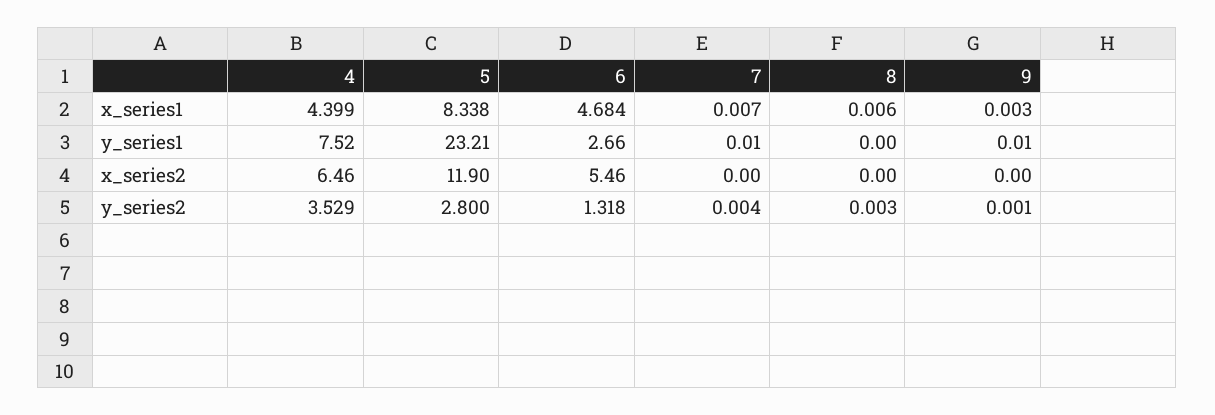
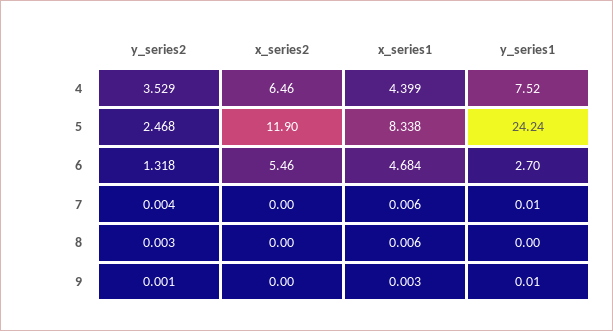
  {
    "4": {
      "x_series1": 4.399,
      "y_series1": 7.52,
      "x_series2": 6.46,
      "y_series2": 3.529
    },
    "5": {
      "x_series1": 8.338,
-     "y_series1": 23.21,
+     "y_series1": 24.24,
      "x_series2": 11.9,
-     "y_series2": 2.8
+     "y_series2": 2.468
    },
    "6": {
      "x_series1": 4.684,
-     "y_series1": 2.66,
+     "y_series1": 2.7,
      "x_series2": 5.46,
      "y_series2": 1.318
    },
    "7": {
-     "x_series1": 0.007,
+     "x_series1": 0.006,
      "y_series1": 0.01,
      "x_series2": 0,
      "y_series2": 0.004
    },
    "8": {
      "x_series1": 0.006,
      "y_series1": 0,
      "x_series2": 0,
      "y_series2": 0.003
    },
    "9": {
      "x_series1": 0.003,
      "y_series1": 0.01,
      "x_series2": 0,
      "y_series2": 0.001
    }
  }

